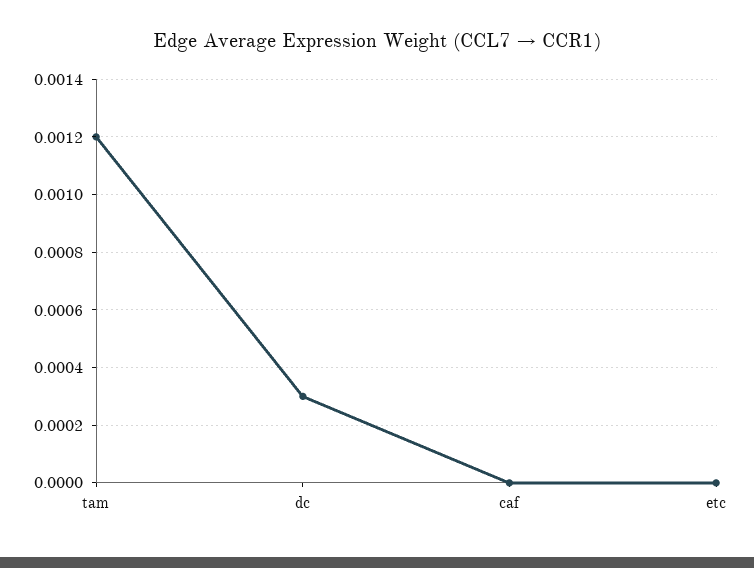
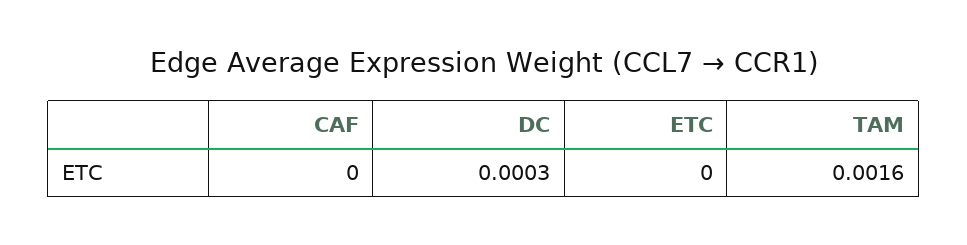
  {
-   "tam": 0.0012,
+   "tam": 0.0016,
    "dc": 0.0003,
    "caf": 0,
    "etc": 0
  }

